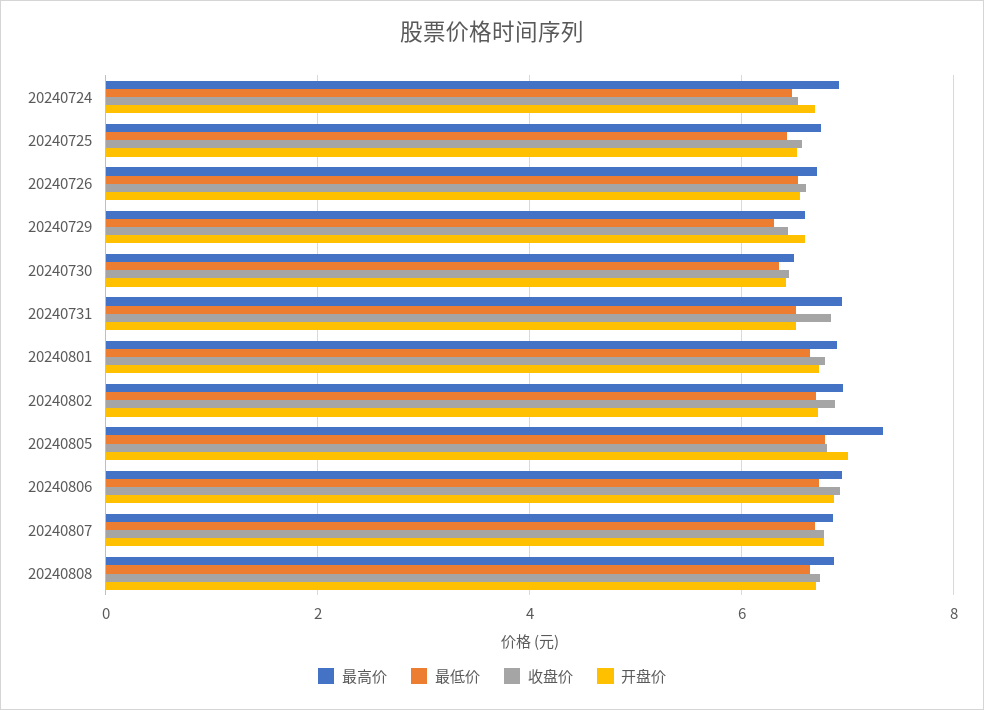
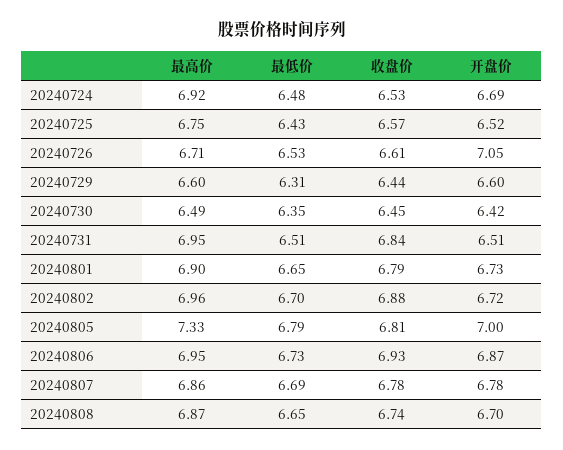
  {
    "最高价": {
      "20240724": 6.92,
      "20240725": 6.75,
      "20240726": 6.71,
      "20240729": 6.6,
      "20240730": 6.49,
      "20240731": 6.95,
      "20240801": 6.9,
      "20240802": 6.96,
      "20240805": 7.33,
      "20240806": 6.95,
      "20240807": 6.86,
      "20240808": 6.87
    },
    "最低价": {
      "20240724": 6.48,
      "20240725": 6.43,
      "20240726": 6.53,
      "20240729": 6.31,
      "20240730": 6.35,
      "20240731": 6.51,
      "20240801": 6.65,
      "20240802": 6.7,
      "20240805": 6.79,
      "20240806": 6.73,
      "20240807": 6.69,
      "20240808": 6.65
    },
    "收盘价": {
      "20240724": 6.53,
      "20240725": 6.57,
      "20240726": 6.61,
      "20240729": 6.44,
      "20240730": 6.45,
      "20240731": 6.84,
      "20240801": 6.79,
      "20240802": 6.88,
      "20240805": 6.81,
      "20240806": 6.93,
      "20240807": 6.78,
      "20240808": 6.74
    },
    "开盘价": {
      "20240724": 6.69,
      "20240725": 6.52,
-     "20240726": 6.6,
+     "20240726": 7.05,
      "20240729": 6.6,
      "20240730": 6.42,
      "20240731": 6.51,
      "20240801": 6.73,
      "20240802": 6.72,
      "20240805": 7,
      "20240806": 6.87,
      "20240807": 6.78,
      "20240808": 6.7
    }
  }

